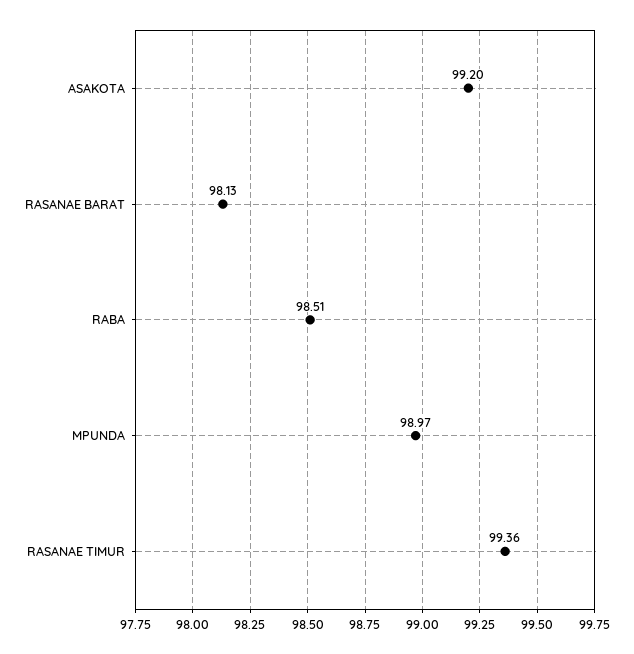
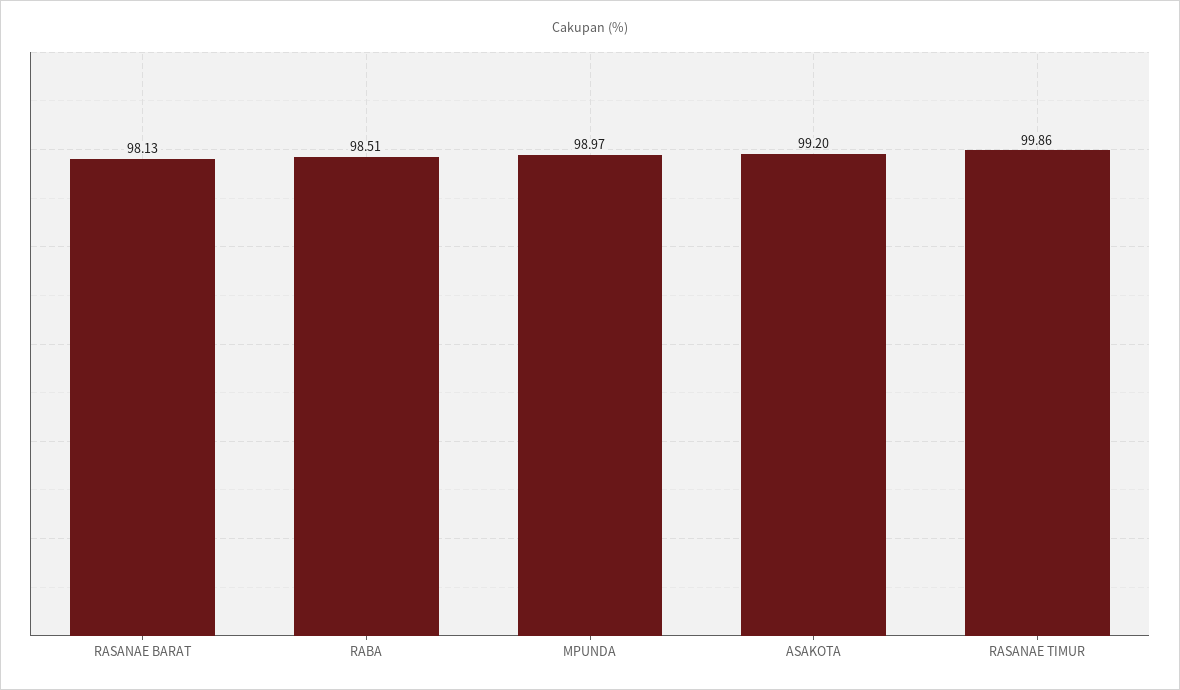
  {
    "ASAKOTA": 99.2,
    "RASANAE BARAT": 98.13,
    "RABA": 98.51,
    "MPUNDA": 98.97,
-   "RASANAE TIMUR": 99.36
+   "RASANAE TIMUR": 99.86
  }

